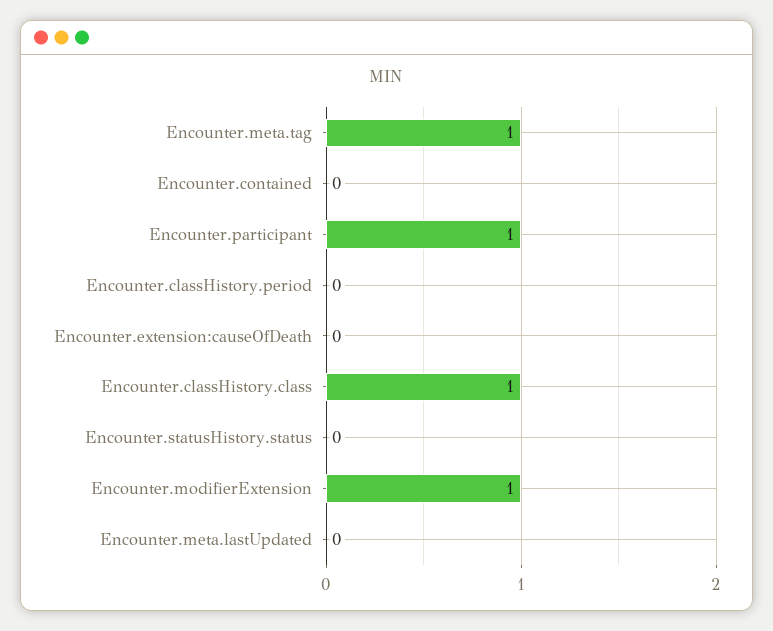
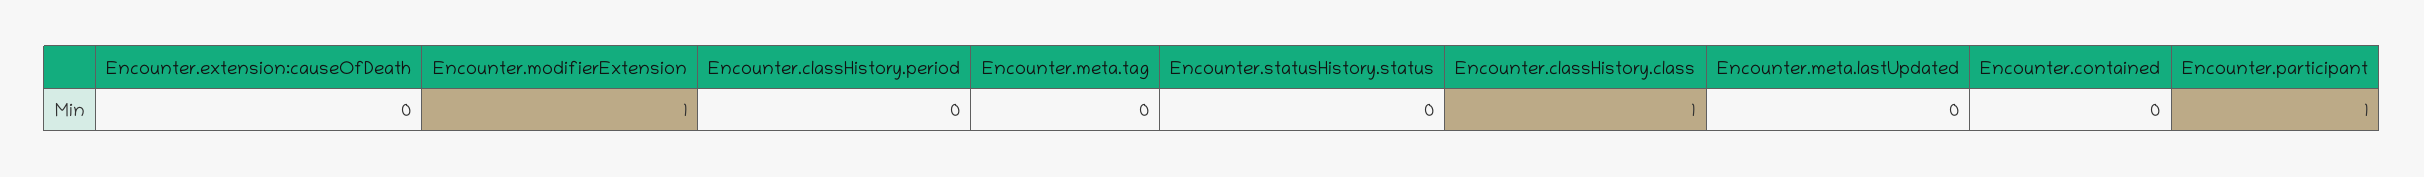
  {
-   "Encounter.meta.tag": 1,
+   "Encounter.meta.tag": 0,
    "Encounter.contained": 0,
    "Encounter.participant": 1,
    "Encounter.classHistory.period": 0,
    "Encounter.extension:causeOfDeath": 0,
    "Encounter.classHistory.class": 1,
    "Encounter.statusHistory.status": 0,
    "Encounter.modifierExtension": 1,
    "Encounter.meta.lastUpdated": 0
  }

